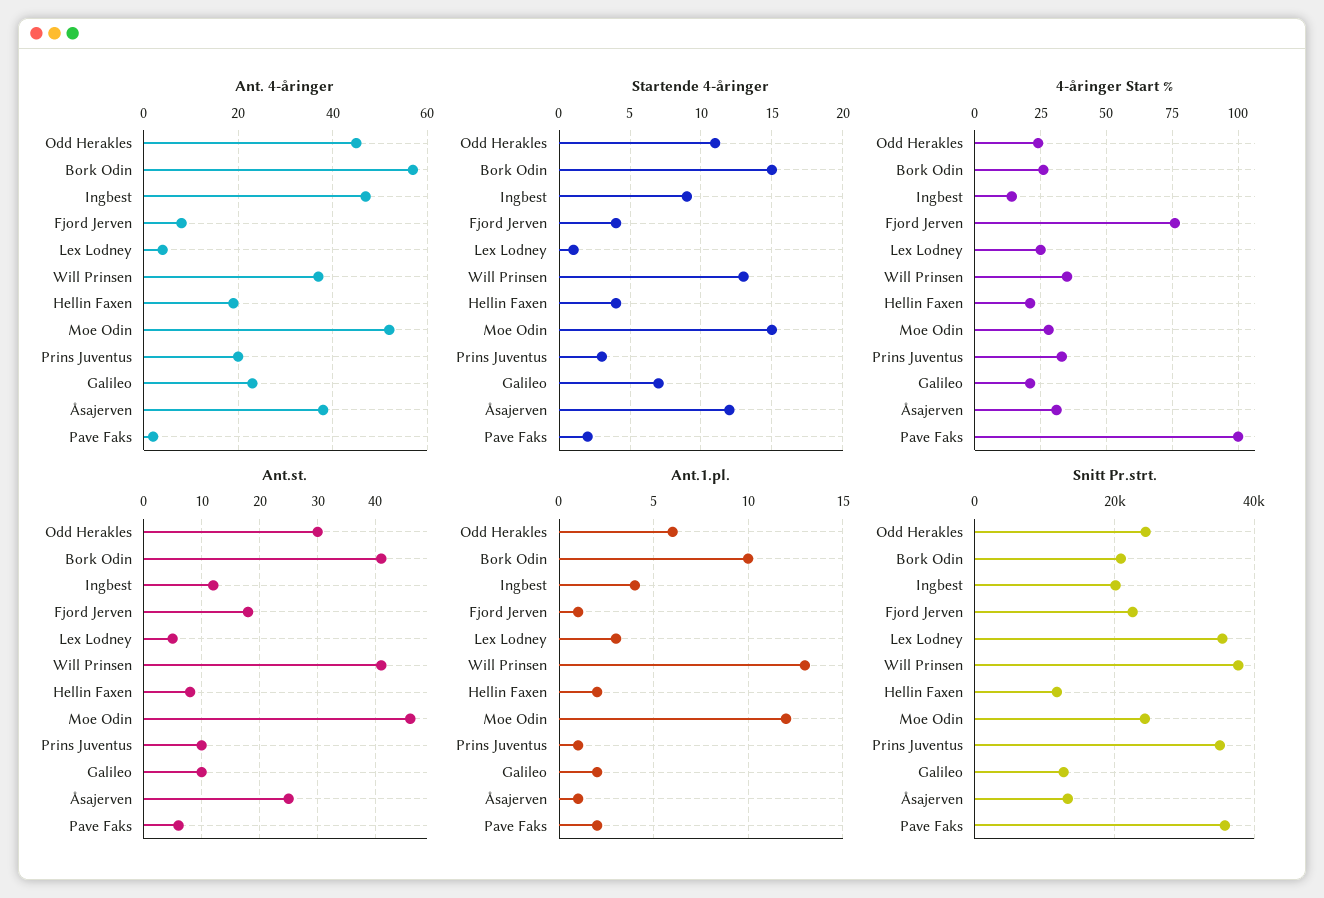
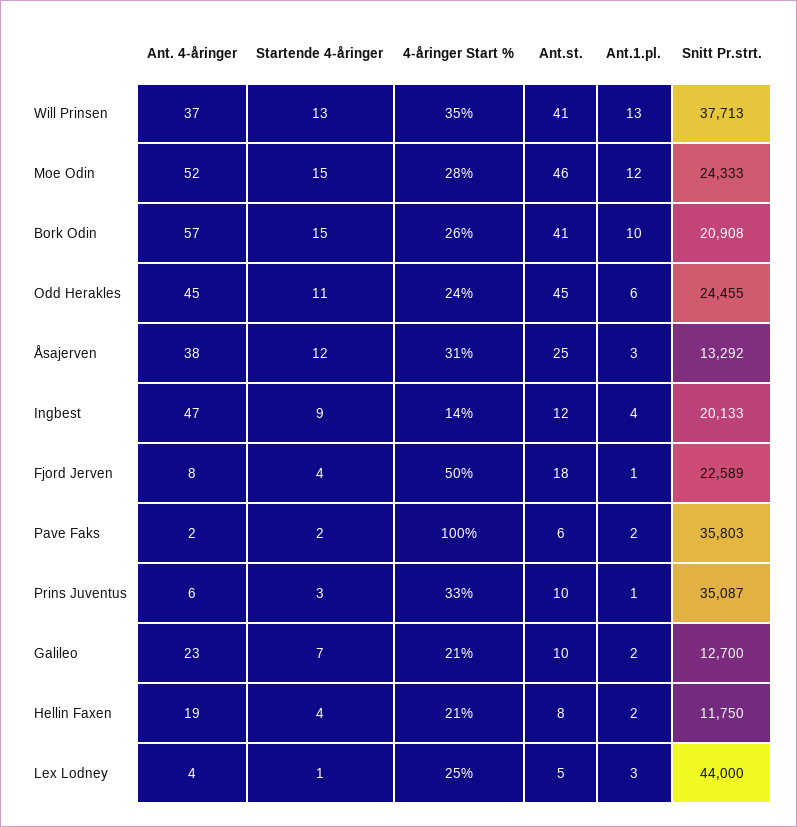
  {
    "Ant. 4-åringer": {
      "Odd Herakles": 45,
      "Bork Odin": 57,
      "Ingbest": 47,
      "Fjord Jerven": 8,
      "Lex Lodney": 4,
      "Will Prinsen": 37,
      "Hellin Faxen": 19,
      "Moe Odin": 52,
-     "Prins Juventus": 20,
+     "Prins Juventus": 6,
      "Galileo": 23,
      "Åsajerven": 38,
      "Pave Faks": 2
    },
    "Startende 4-åringer": {
      "Odd Herakles": 11,
      "Bork Odin": 15,
      "Ingbest": 9,
      "Fjord Jerven": 4,
      "Lex Lodney": 1,
      "Will Prinsen": 13,
      "Hellin Faxen": 4,
      "Moe Odin": 15,
      "Prins Juventus": 3,
      "Galileo": 7,
      "Åsajerven": 12,
      "Pave Faks": 2
    },
    "4-åringer Start %": {
      "Odd Herakles": 24,
      "Bork Odin": 26,
      "Ingbest": 14,
-     "Fjord Jerven": 75,
+     "Fjord Jerven": 50,
      "Lex Lodney": 25,
      "Will Prinsen": 35,
      "Hellin Faxen": 21,
      "Moe Odin": 28,
      "Prins Juventus": 33,
      "Galileo": 21,
      "Åsajerven": 31,
      "Pave Faks": 100
    },
    "Ant.st.": {
-     "Odd Herakles": 30,
+     "Odd Herakles": 45,
      "Bork Odin": 41,
      "Ingbest": 12,
      "Fjord Jerven": 18,
      "Lex Lodney": 5,
      "Will Prinsen": 41,
      "Hellin Faxen": 8,
      "Moe Odin": 46,
      "Prins Juventus": 10,
      "Galileo": 10,
      "Åsajerven": 25,
      "Pave Faks": 6
    },
    "Ant.1.pl.": {
      "Odd Herakles": 6,
      "Bork Odin": 10,
      "Ingbest": 4,
      "Fjord Jerven": 1,
      "Lex Lodney": 3,
      "Will Prinsen": 13,
      "Hellin Faxen": 2,
      "Moe Odin": 12,
      "Prins Juventus": 1,
      "Galileo": 2,
-     "Åsajerven": 1,
+     "Åsajerven": 3,
      "Pave Faks": 2
    },
    "Snitt Pr.strt.": {
      "Odd Herakles": 24455,
      "Bork Odin": 20908,
      "Ingbest": 20133,
      "Fjord Jerven": 22589,
-     "Lex Lodney": 36000,
+     "Lex Lodney": 44000,
      "Will Prinsen": 37713,
      "Hellin Faxen": 11750,
      "Moe Odin": 24333,
      "Prins Juventus": 35087,
      "Galileo": 12700,
      "Åsajerven": 13292,
      "Pave Faks": 35803
    }
  }

